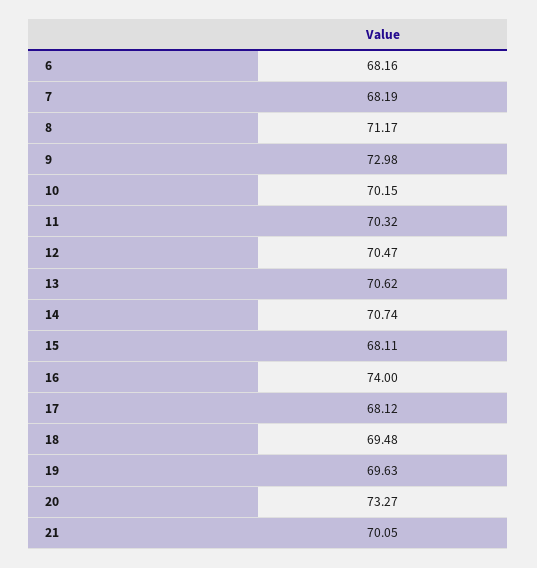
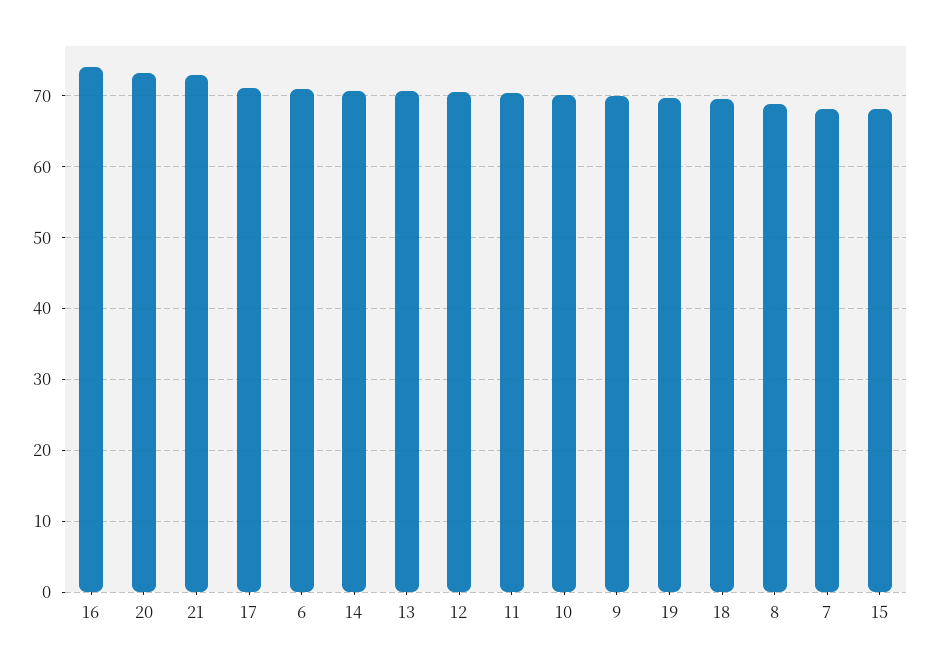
  {
-   "6": 68.16,
+   "6": 71,
    "7": 68.19,
-   "8": 71.17,
+   "8": 69,
-   "9": 72.98,
+   "9": 70,
    "10": 70.15,
    "11": 70.32,
    "12": 70.47,
    "13": 70.62,
    "14": 70.74,
    "15": 68.11,
    "16": 74,
-   "17": 68.12,
+   "17": 71,
    "18": 69.48,
    "19": 69.63,
    "20": 73.27,
-   "21": 70.05
+   "21": 73
  }

